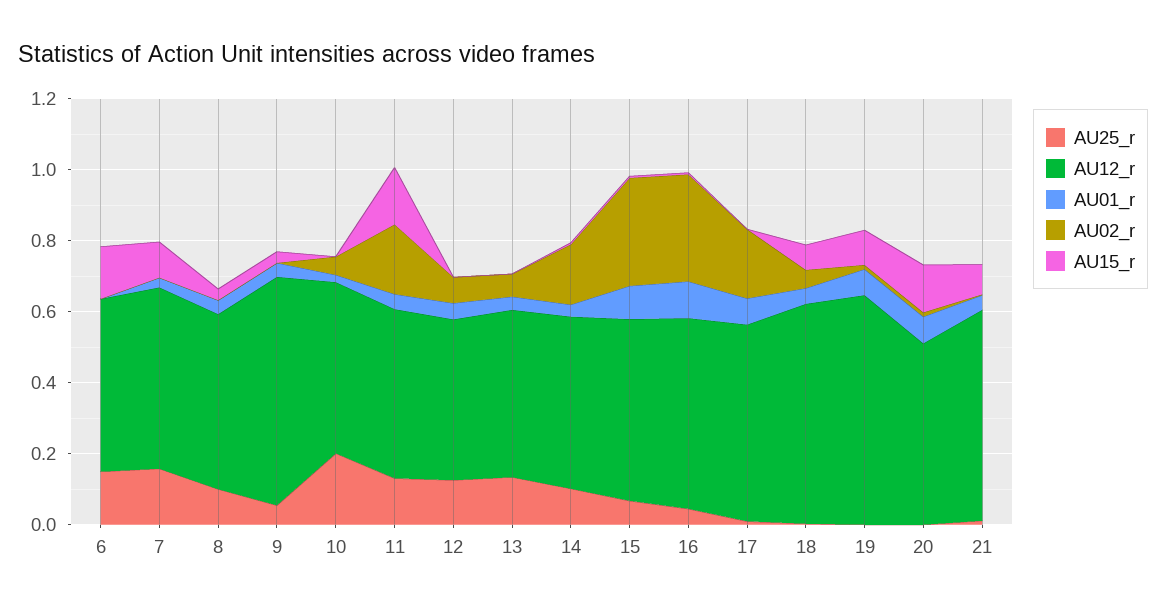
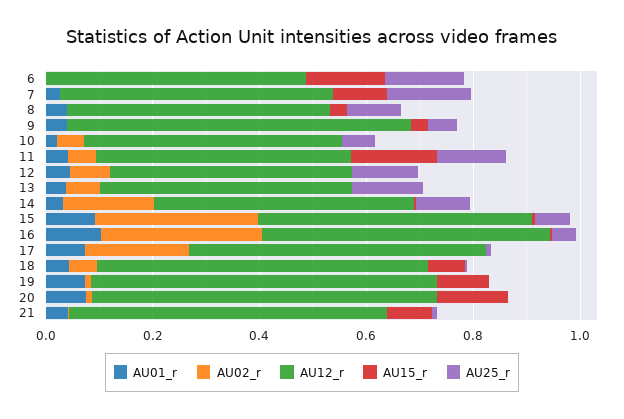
  {
    "AU25_r": {
      "6": 0.15,
      "7": 0.15,
      "8": 0.1,
      "9": 0.05,
-     "10": 0.2,
+     "10": 0.05,
      "11": 0.15,
      "12": 0.15,
      "13": 0.15,
      "14": 0.1,
      "15": 0.05,
      "16": 0.05,
      "17": 0,
      "18": 0,
      "19": 0,
      "20": 0,
      "21": 0
    },
    "AU12_r": {
      "6": 0.5,
      "7": 0.5,
      "8": 0.5,
      "9": 0.65,
      "10": 0.5,
      "11": 0.5,
      "12": 0.45,
      "13": 0.45,
      "14": 0.5,
      "15": 0.5,
      "16": 0.55,
      "17": 0.55,
      "18": 0.6,
      "19": 0.65,
-     "20": 0.5,
+     "20": 0.65,
      "21": 0.6
    },
    "AU01_r": {
      "6": 0,
      "7": 0.05,
      "8": 0.05,
      "9": 0.05,
      "10": 0,
      "11": 0.05,
      "12": 0.05,
      "13": 0.05,
      "14": 0.05,
      "15": 0.1,
      "16": 0.1,
      "17": 0.05,
      "18": 0.05,
      "19": 0.05,
      "20": 0.1,
      "21": 0.05
    },
    "AU02_r": {
      "6": 0,
      "7": 0,
      "8": 0,
      "9": 0,
      "10": 0.05,
-     "11": 0.2,
+     "11": 0.05,
      "12": 0.05,
      "13": 0.05,
      "14": 0.15,
      "15": 0.3,
      "16": 0.3,
      "17": 0.2,
      "18": 0.05,
      "19": 0,
      "20": 0,
      "21": 0
    },
    "AU15_r": {
      "6": 0.15,
      "7": 0.1,
      "8": 0.05,
      "9": 0.05,
      "10": 0,
      "11": 0.15,
      "12": 0,
      "13": 0,
      "14": 0,
      "15": 0,
      "16": 0,
      "17": 0,
      "18": 0.05,
      "19": 0.1,
      "20": 0.15,
      "21": 0.1
    }
  }

